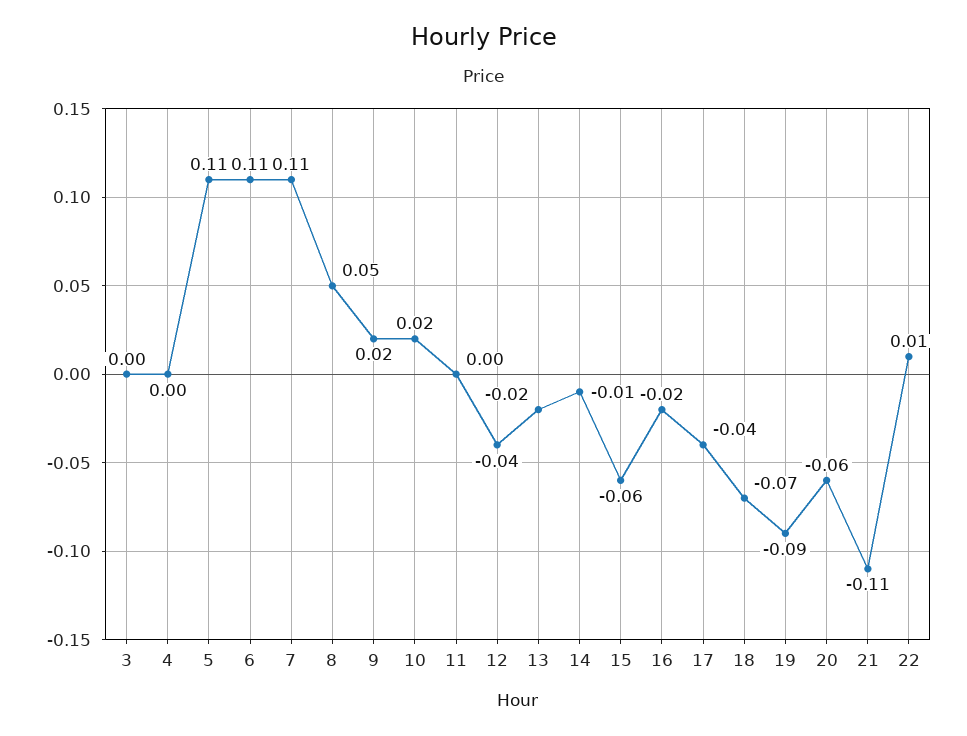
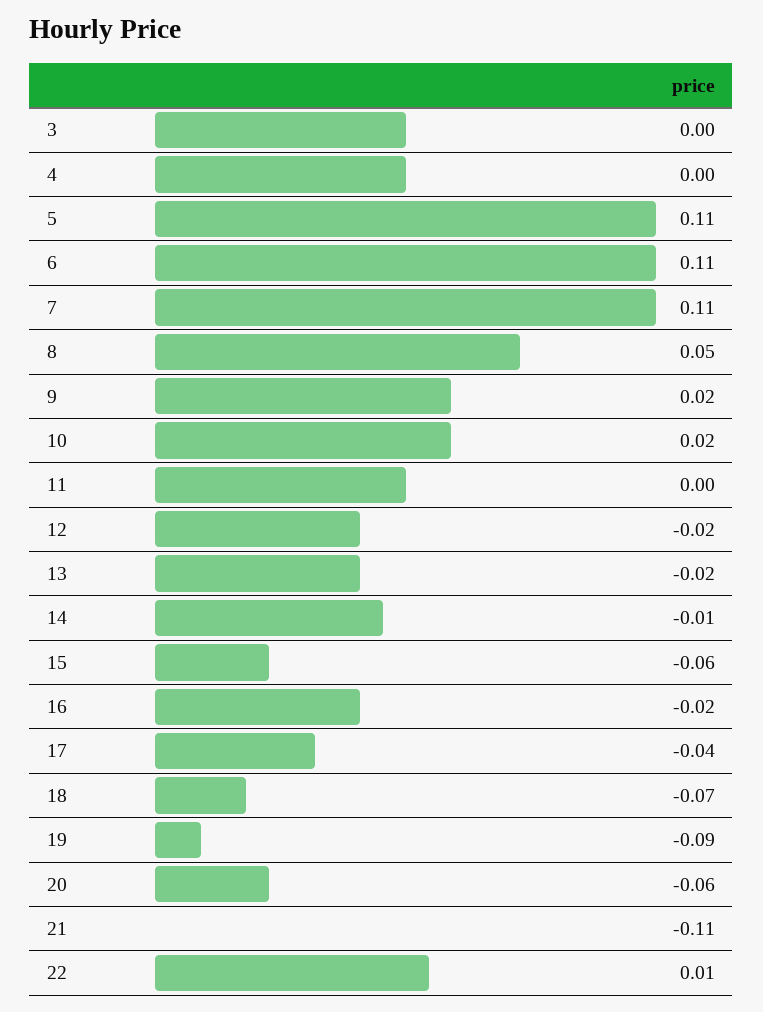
  {
    "3": 0,
    "4": 0,
    "5": 0.11,
    "6": 0.11,
    "7": 0.11,
    "8": 0.05,
    "9": 0.02,
    "10": 0.02,
    "11": 0,
-   "12": -0.04,
+   "12": -0.02,
    "13": -0.02,
    "14": -0.01,
    "15": -0.06,
    "16": -0.02,
    "17": -0.04,
    "18": -0.07,
    "19": -0.09,
    "20": -0.06,
    "21": -0.11,
    "22": 0.01
  }

